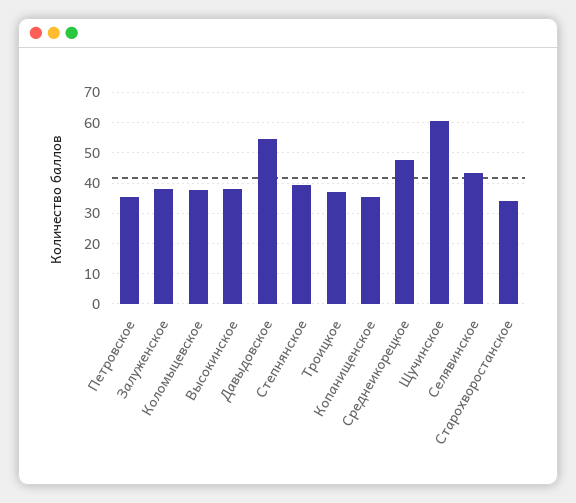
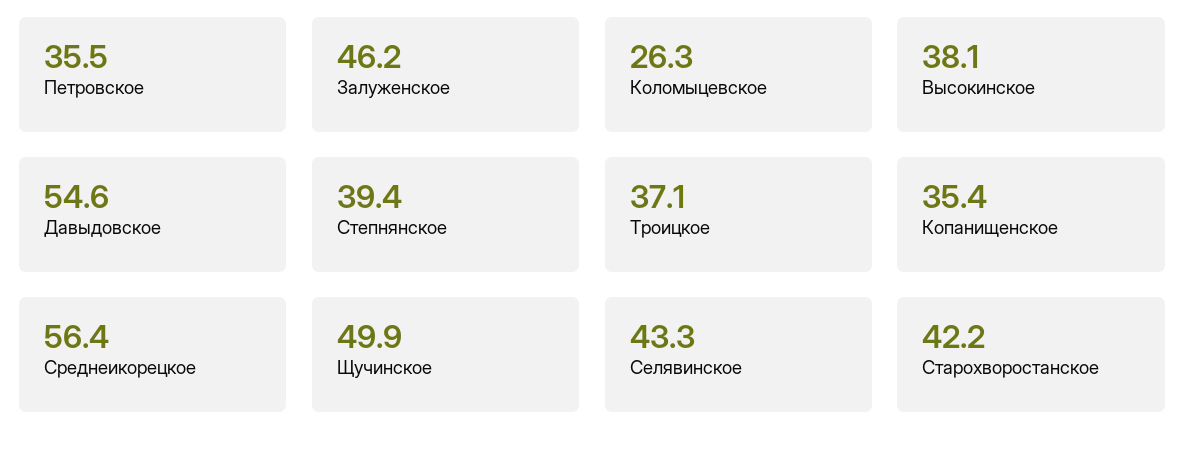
  {
    "Петровское": 35.5,
-   "Залуженское": 38,
+   "Залуженское": 46.2,
-   "Коломыцевское": 38,
+   "Коломыцевское": 26.3,
    "Высокинское": 38.1,
    "Давыдовское": 54.6,
    "Степнянское": 39.4,
    "Троицкое": 37.1,
    "Копанищенское": 35.4,
-   "Среднеикорецкое": 48,
+   "Среднеикорецкое": 56.4,
-   "Щучинское": 60,
+   "Щучинское": 49.9,
    "Селявинское": 43.3,
-   "Старохворостанское": 34
+   "Старохворостанское": 42.2
  }

